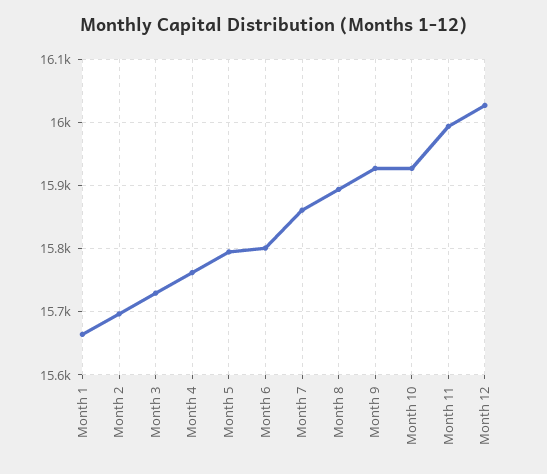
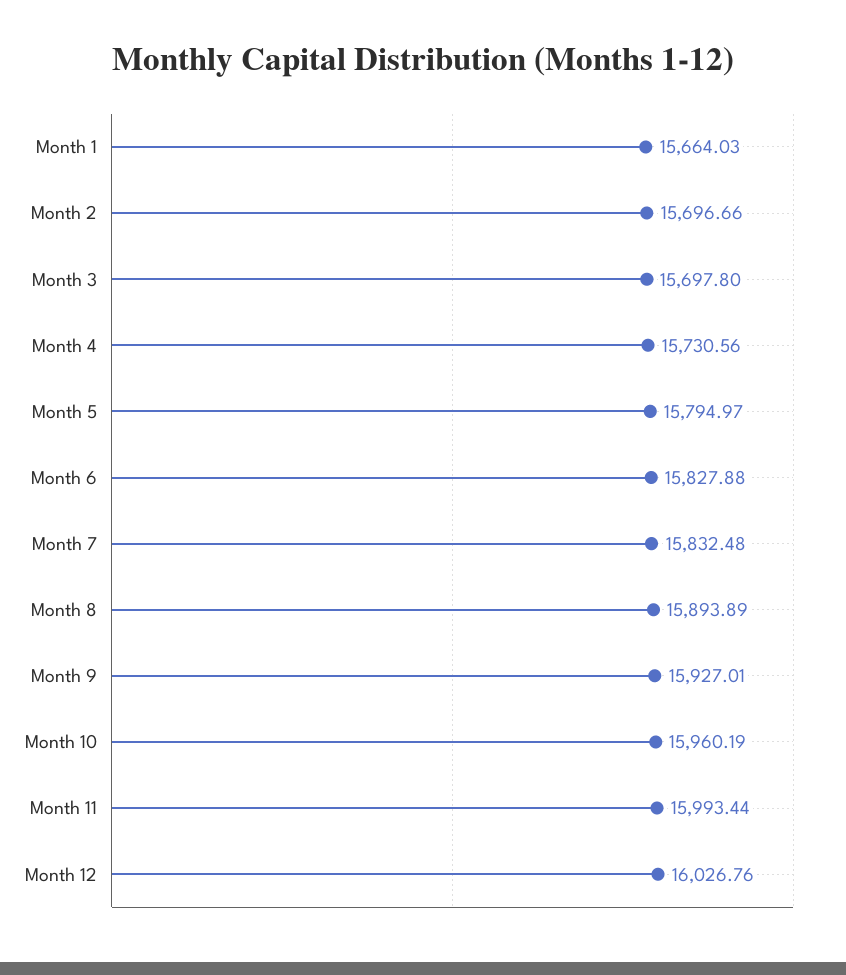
  {
    "Month 1": 15664.03,
    "Month 2": 15696.66,
-   "Month 3": 15730,
+   "Month 3": 15697.8,
-   "Month 4": 15760,
+   "Month 4": 15730.56,
    "Month 5": 15794.97,
-   "Month 6": 15800,
+   "Month 6": 15827.88,
-   "Month 7": 15860,
+   "Month 7": 15832.48,
    "Month 8": 15893.89,
    "Month 9": 15927.01,
-   "Month 10": 15930,
+   "Month 10": 15960.19,
    "Month 11": 15993.44,
    "Month 12": 16026.76
  }

